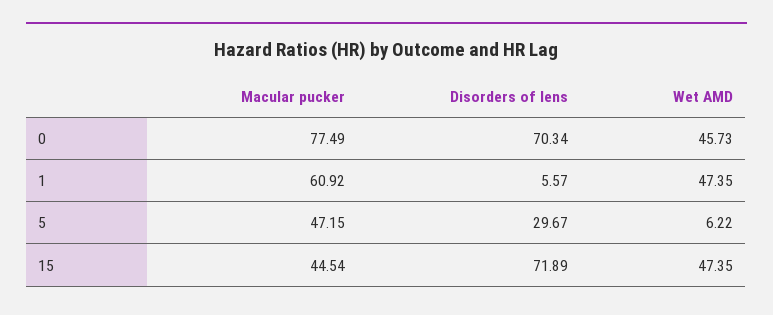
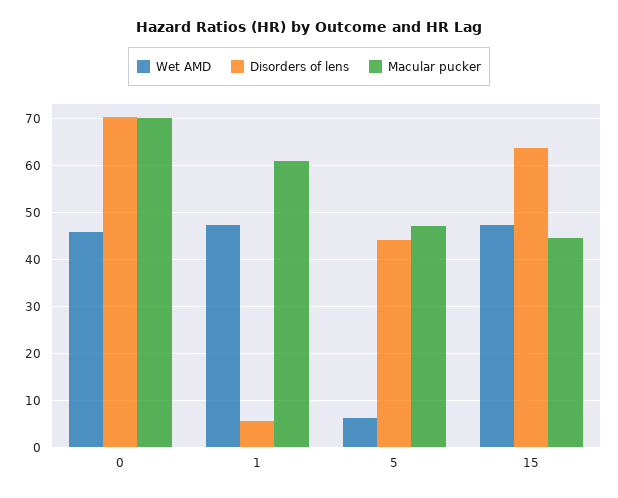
  {
    "Macular pucker": {
-     "0": 77.49,
+     "0": 70,
      "1": 60.92,
      "5": 47.15,
      "15": 44.54
    },
    "Disorders of lens": {
      "0": 70.34,
      "1": 5.57,
-     "5": 29.67,
+     "5": 44,
-     "15": 71.89
+     "15": 64
    },
    "Wet AMD": {
      "0": 45.73,
      "1": 47.35,
      "5": 6.22,
      "15": 47.35
    }
  }

